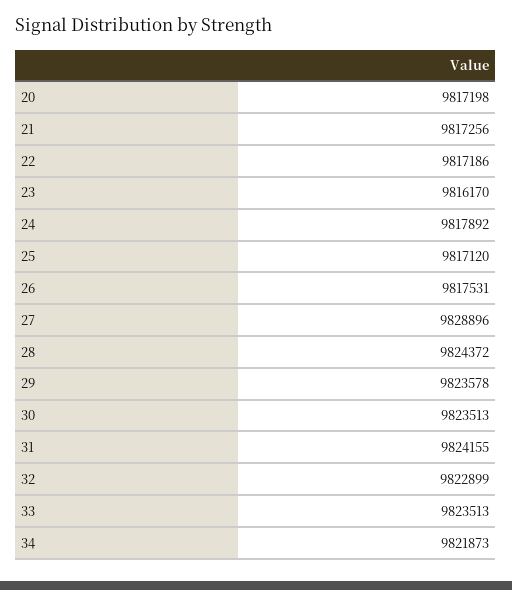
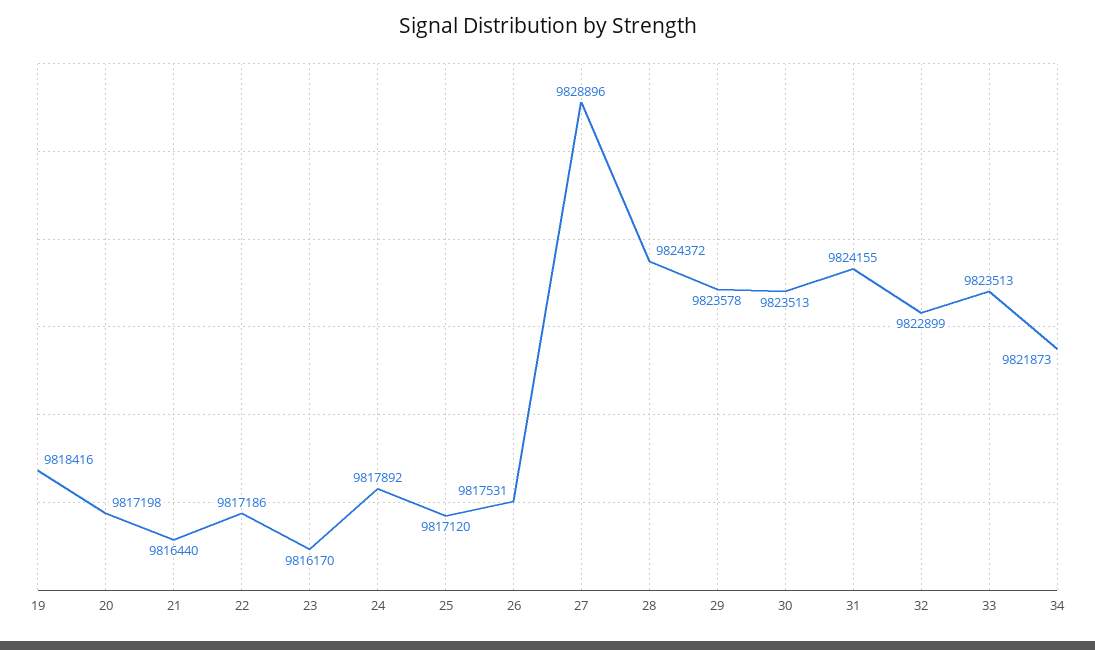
  {
    "20": 9817198,
-   "21": 9817256,
+   "21": 9816440,
    "22": 9817186,
    "23": 9816170,
    "24": 9817892,
    "25": 9817120,
    "26": 9817531,
    "27": 9828896,
    "28": 9824372,
    "29": 9823578,
    "30": 9823513,
    "31": 9824155,
    "32": 9822899,
    "33": 9823513,
-   "34": 9821873
+   "34": 9821873,
+   "19": 9818416
  }

